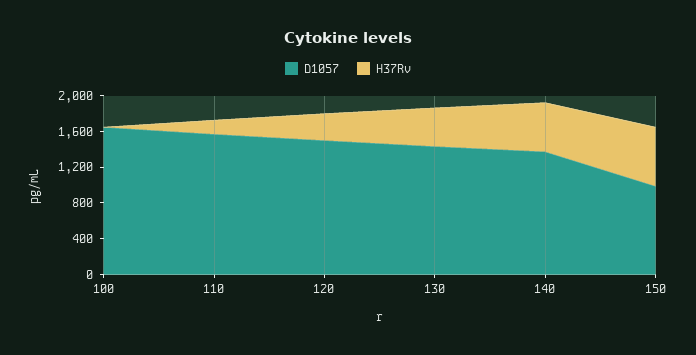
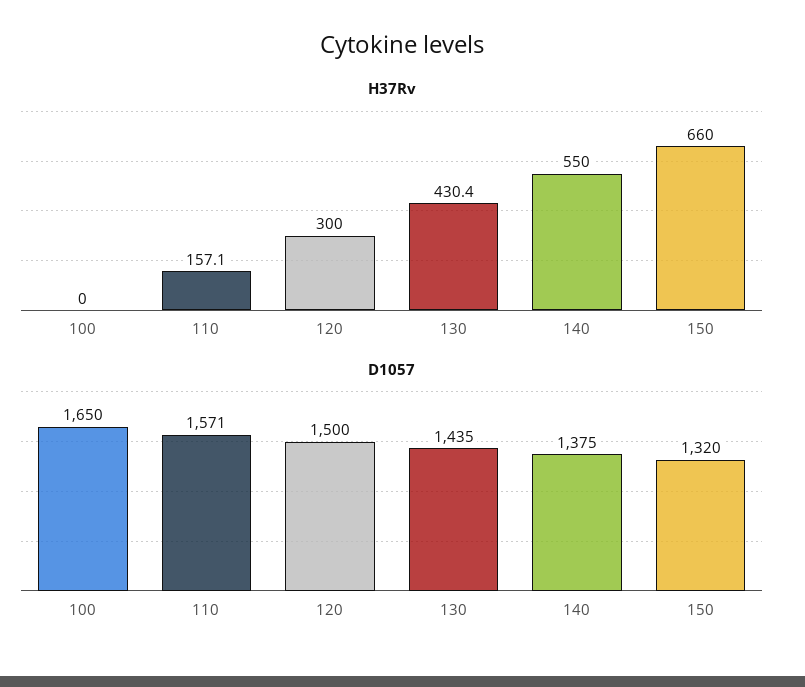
  {
    "D1057": {
      "100": 1650,
      "110": 1571,
      "120": 1500,
      "130": 1435,
      "140": 1375,
-     "150": 1000
+     "150": 1320
    },
    "H37Rv": {
      "100": 0,
      "110": 157.1,
      "120": 300,
      "130": 430.4,
      "140": 550,
      "150": 660
    }
  }

